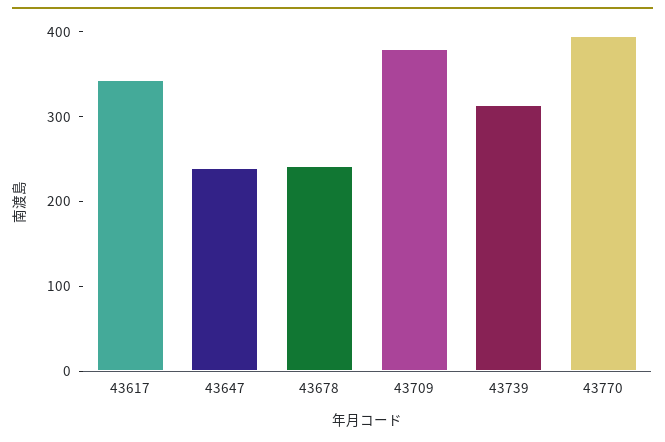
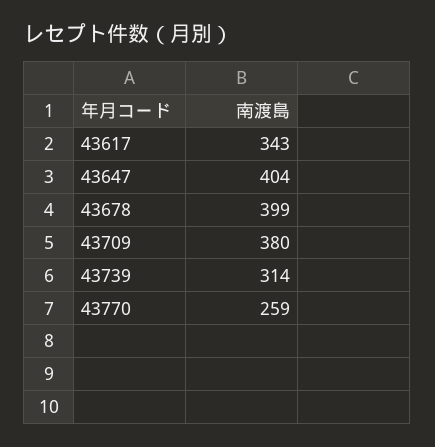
  {
    "43617": 343,
-   "43647": 240,
+   "43647": 404,
-   "43678": 240,
+   "43678": 399,
    "43709": 380,
    "43739": 314,
-   "43770": 400
+   "43770": 259
  }

